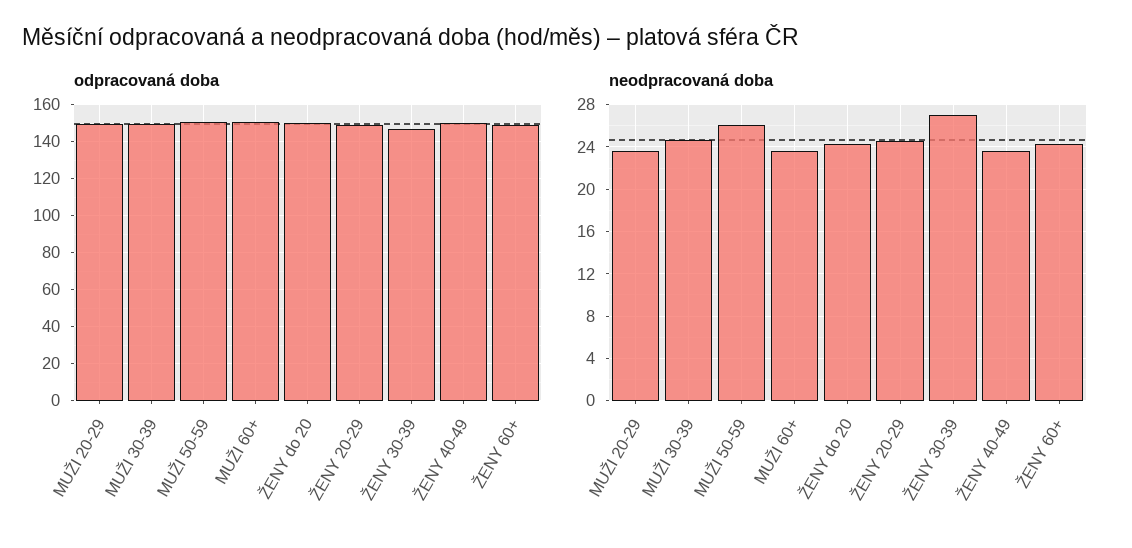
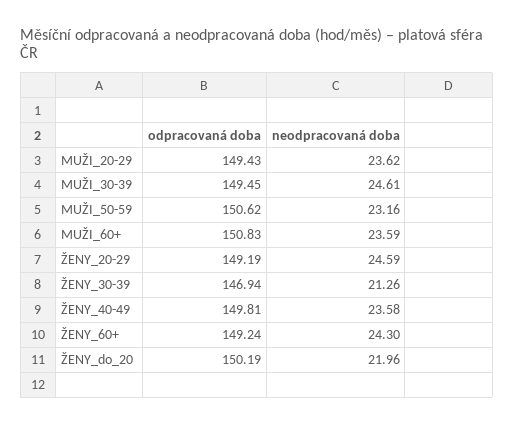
  {
    "odpracovaná doba": {
      "MUŽI 20-29": 149.43,
      "MUŽI 30-39": 149.45,
      "MUŽI 50-59": 150.62,
      "MUŽI 60+": 150.83,
      "ŽENY do 20": 150.19,
      "ŽENY 20-29": 149.19,
      "ŽENY 30-39": 146.94,
      "ŽENY 40-49": 149.81,
      "ŽENY 60+": 149.24
    },
    "neodpracovaná doba": {
      "MUŽI 20-29": 23.62,
      "MUŽI 30-39": 24.61,
-     "MUŽI 50-59": 26,
+     "MUŽI 50-59": 23.16,
      "MUŽI 60+": 23.59,
-     "ŽENY do 20": 24,
+     "ŽENY do 20": 21.96,
      "ŽENY 20-29": 24.59,
-     "ŽENY 30-39": 27,
+     "ŽENY 30-39": 21.26,
      "ŽENY 40-49": 23.58,
      "ŽENY 60+": 24.3
    }
  }

